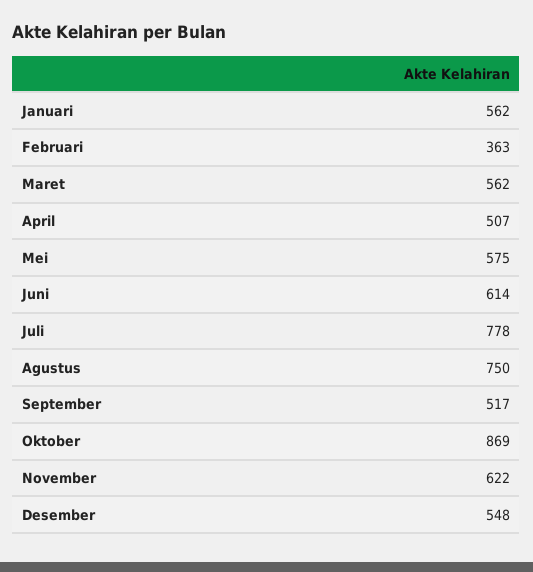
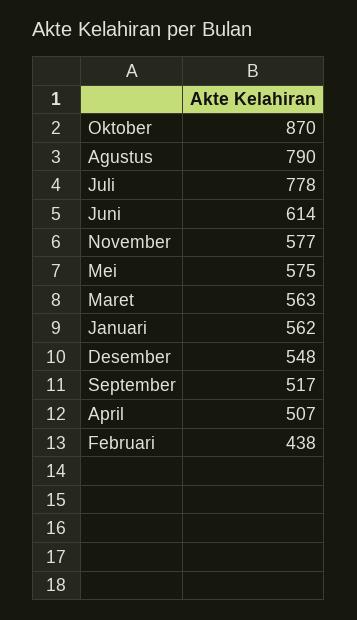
  {
    "Januari": 562,
-   "Februari": 363,
+   "Februari": 438,
-   "Maret": 562,
+   "Maret": 563,
    "April": 507,
    "Mei": 575,
    "Juni": 614,
    "Juli": 778,
-   "Agustus": 750,
+   "Agustus": 790,
    "September": 517,
-   "Oktober": 869,
+   "Oktober": 870,
-   "November": 622,
+   "November": 577,
    "Desember": 548
  }

